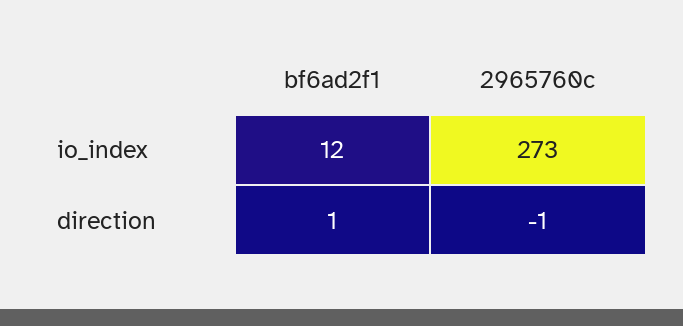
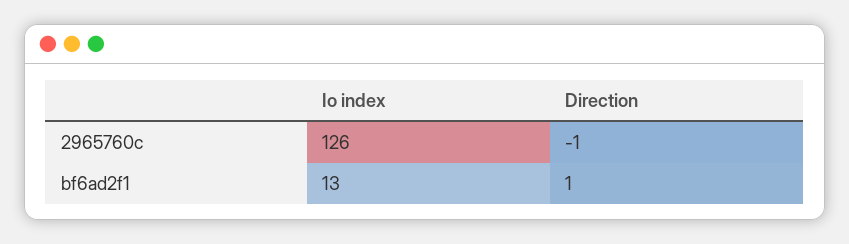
  {
    "bf6ad2f1": {
-     "io_index": 12,
+     "io_index": 13,
      "direction": 1
    },
    "2965760c": {
-     "io_index": 273,
+     "io_index": 126,
      "direction": -1
    }
  }

